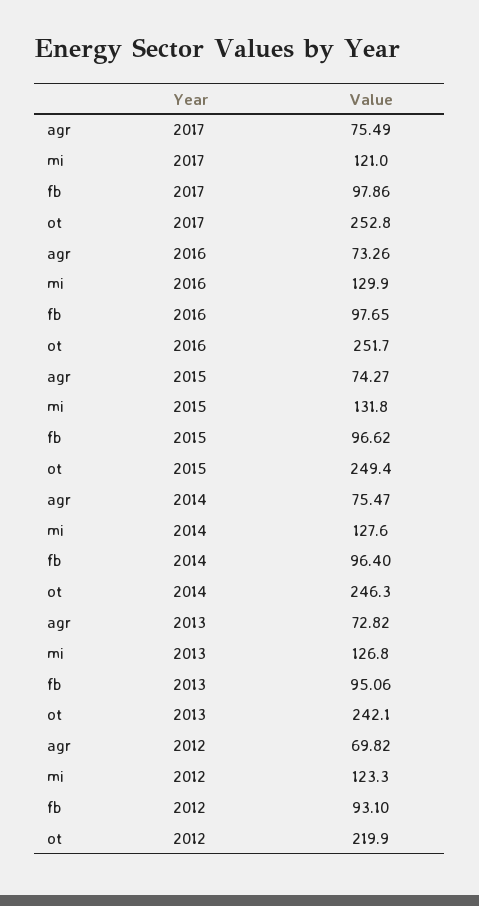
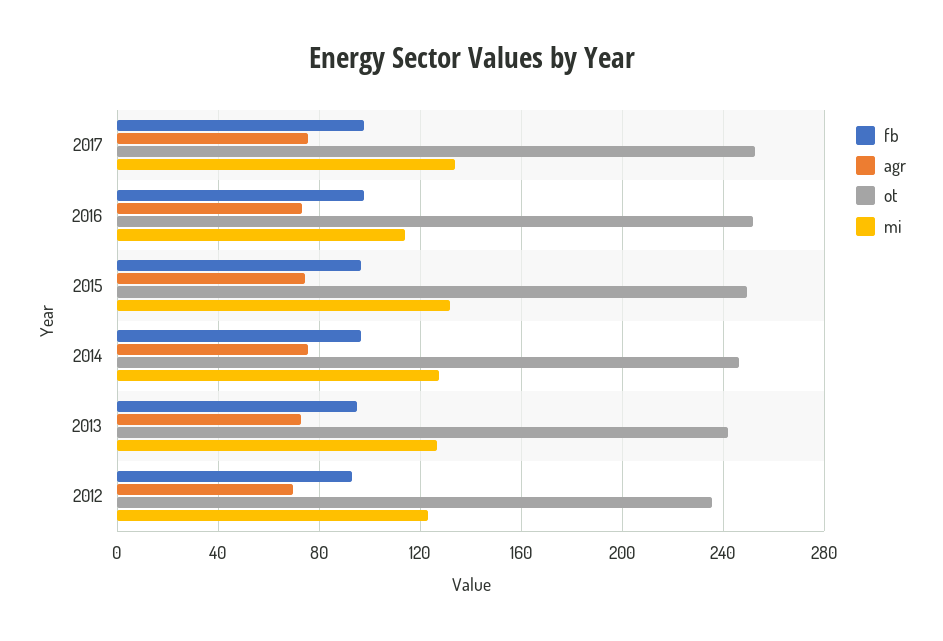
  {
    "agr": {
      "2017": 75.49,
      "2016": 73.26,
      "2015": 74.27,
      "2014": 75.47,
      "2013": 72.82,
      "2012": 69.82
    },
    "mi": {
-     "2017": 121,
+     "2017": 135,
-     "2016": 129.9,
+     "2016": 115,
      "2015": 131.8,
      "2014": 127.6,
      "2013": 126.8,
      "2012": 123.3
    },
    "fb": {
      "2017": 97.86,
      "2016": 97.65,
      "2015": 96.62,
      "2014": 96.4,
      "2013": 95.06,
      "2012": 93.1
    },
    "ot": {
      "2017": 252.8,
      "2016": 251.7,
      "2015": 249.4,
      "2014": 246.3,
      "2013": 242.1,
-     "2012": 219.9
+     "2012": 235
    }
  }

